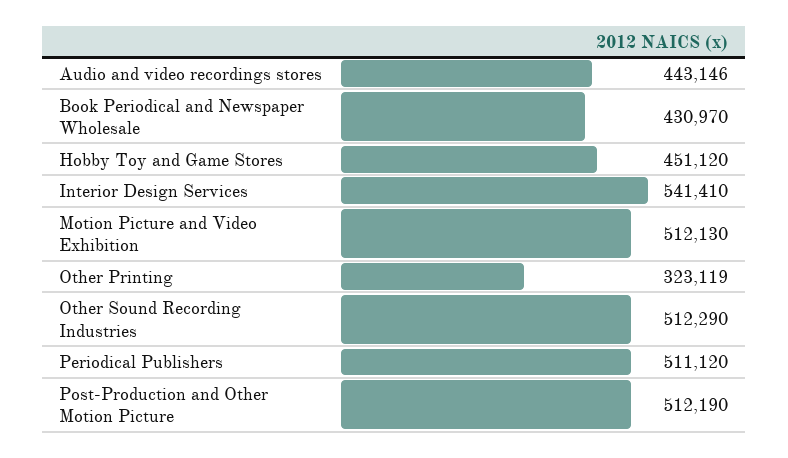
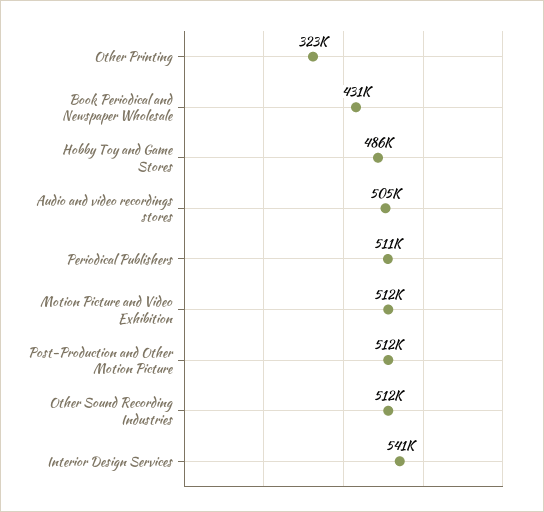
  {
-   "Audio and video recordings stores": 443146,
+   "Audio and video recordings stores": 505000,
    "Book Periodical and Newspaper Wholesale": 430970,
-   "Hobby Toy and Game Stores": 451120,
+   "Hobby Toy and Game Stores": 486000,
    "Interior Design Services": 541410,
    "Motion Picture and Video Exhibition": 512130,
    "Other Printing": 323119,
    "Other Sound Recording Industries": 512290,
    "Periodical Publishers": 511120,
    "Post-Production and Other Motion Picture": 512190
  }

